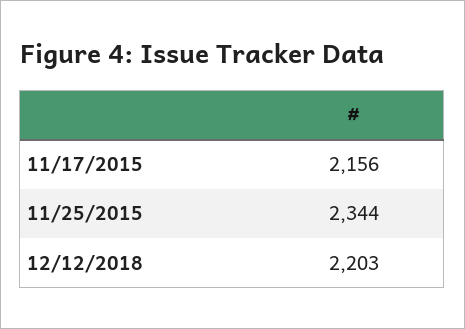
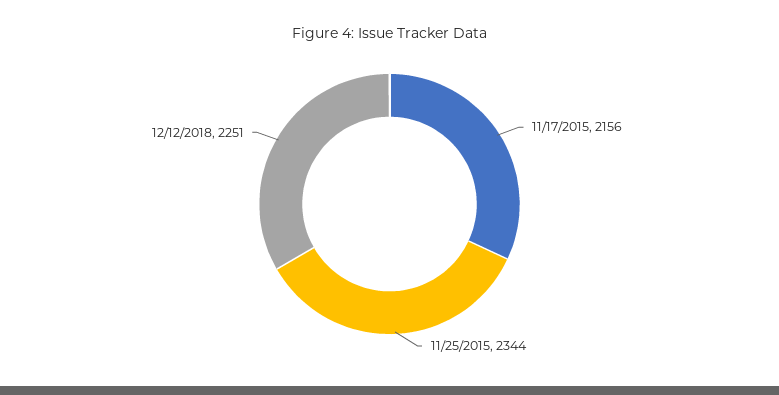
  {
    "11/17/2015": 2156,
    "11/25/2015": 2344,
-   "12/12/2018": 2203
+   "12/12/2018": 2251
  }

